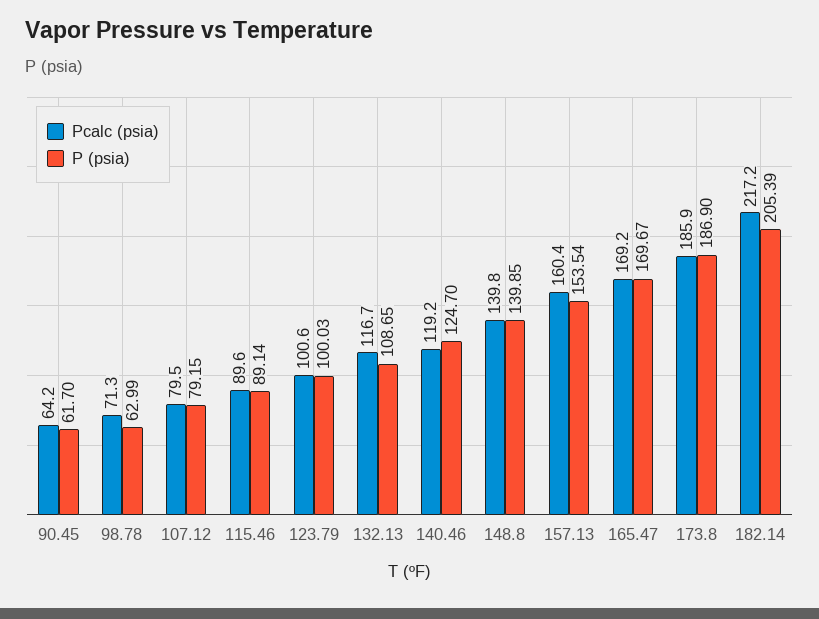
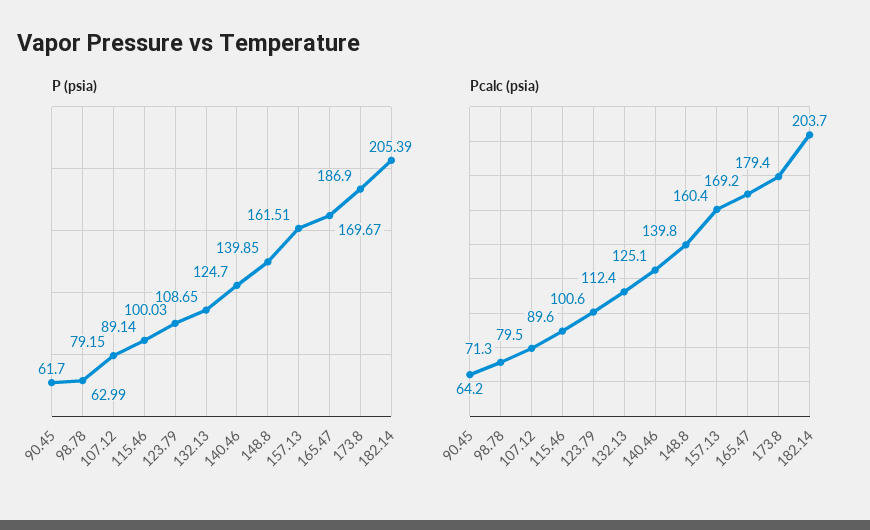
  {
    "Pcalc (psia)": {
      "90.45": 64.2,
      "98.78": 71.3,
      "107.12": 79.5,
      "115.46": 89.6,
      "123.79": 100.6,
-     "132.13": 116.7,
+     "132.13": 112.4,
-     "140.46": 119.2,
+     "140.46": 125.1,
      "148.8": 139.8,
      "157.13": 160.4,
      "165.47": 169.2,
-     "173.8": 185.9,
+     "173.8": 179.4,
-     "182.14": 217.2
+     "182.14": 203.7
    },
    "P (psia)": {
      "90.45": 61.7,
      "98.78": 62.99,
      "107.12": 79.15,
      "115.46": 89.14,
      "123.79": 100.03,
      "132.13": 108.65,
      "140.46": 124.7,
      "148.8": 139.85,
-     "157.13": 153.54,
+     "157.13": 161.51,
      "165.47": 169.67,
      "173.8": 186.9,
      "182.14": 205.39
    }
  }

